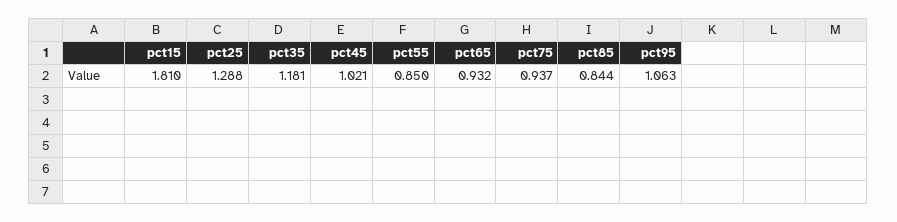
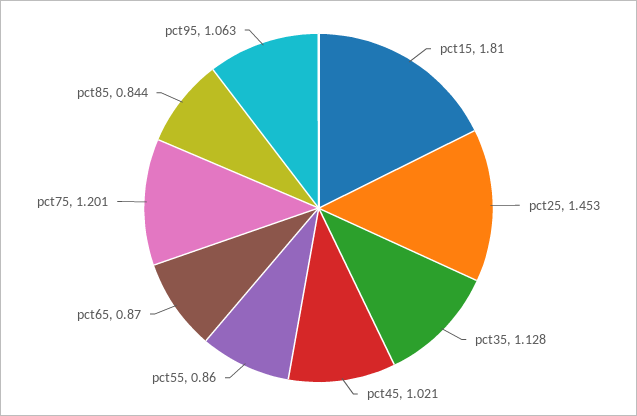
  {
    "pct15": 1.81,
-   "pct25": 1.288,
+   "pct25": 1.453,
-   "pct35": 1.181,
+   "pct35": 1.128,
    "pct45": 1.021,
-   "pct55": 0.85,
+   "pct55": 0.86,
-   "pct65": 0.932,
+   "pct65": 0.87,
-   "pct75": 0.937,
+   "pct75": 1.201,
    "pct85": 0.844,
    "pct95": 1.063
  }

